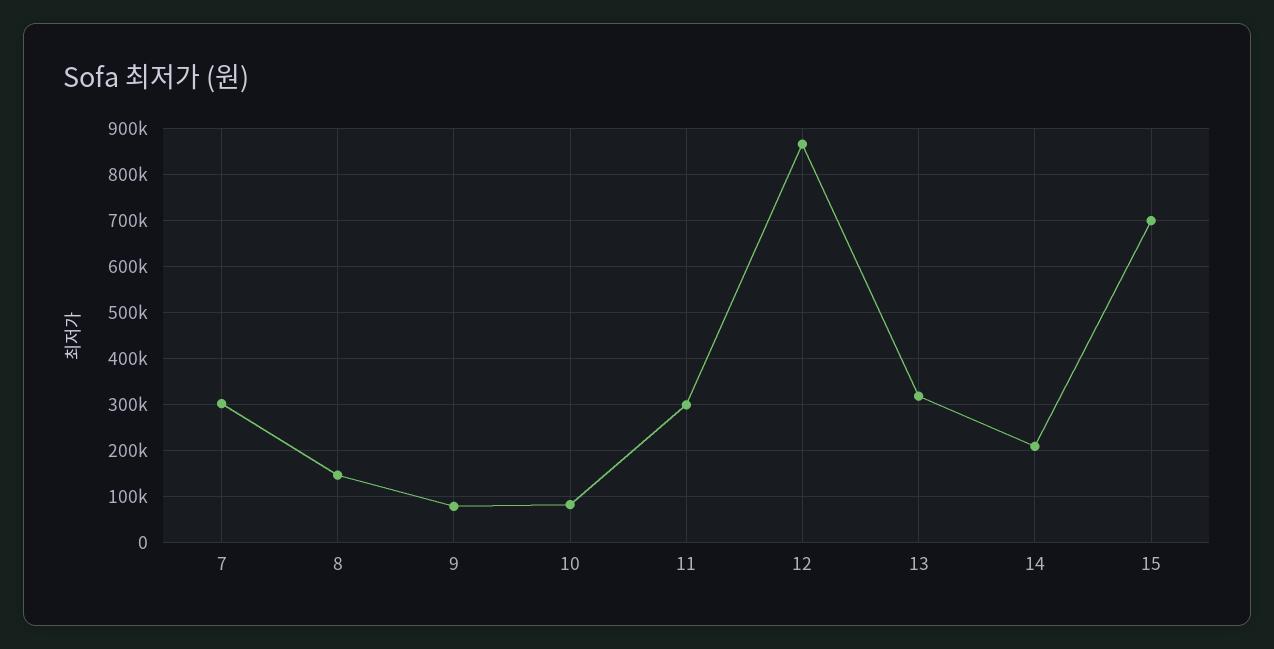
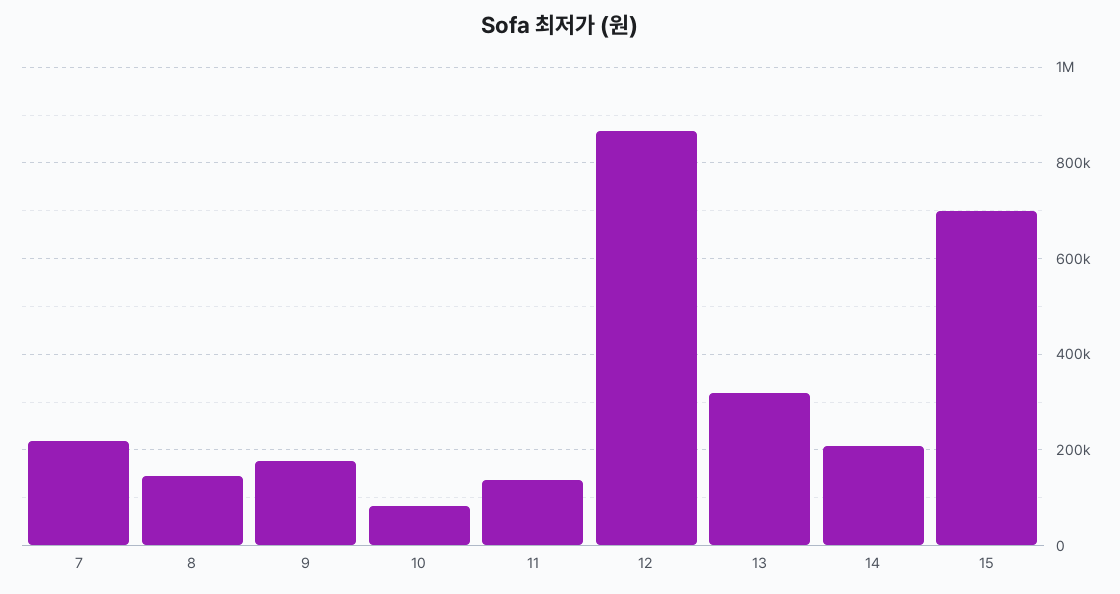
  {
-   "7": 300000,
+   "7": 220000,
    "8": 140000,
-   "9": 80000,
+   "9": 180000,
    "10": 80000,
-   "11": 300000,
+   "11": 140000,
    "12": 860000,
    "13": 320000,
    "14": 200000,
    "15": 700000
  }

